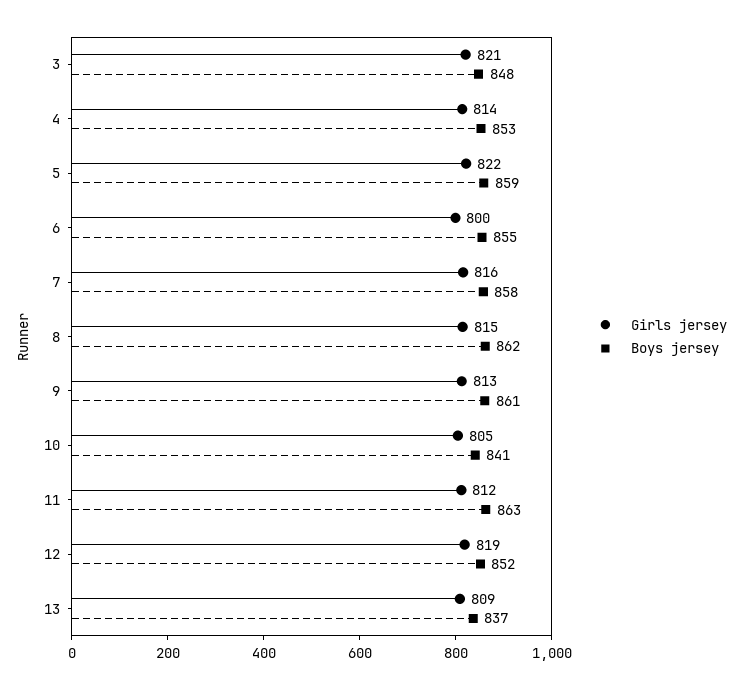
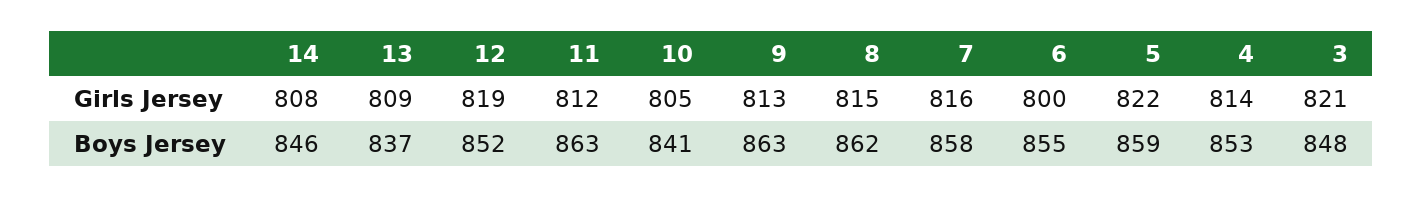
  {
    "Girls jersey": {
      "3": 821,
      "4": 814,
      "5": 822,
      "6": 800,
      "7": 816,
      "8": 815,
      "9": 813,
      "10": 805,
      "11": 812,
      "12": 819,
-     "13": 809
+     "13": 809,
+     "14": 808
    },
    "Boys jersey": {
      "3": 848,
      "4": 853,
      "5": 859,
      "6": 855,
      "7": 858,
      "8": 862,
-     "9": 861,
+     "9": 863,
      "10": 841,
      "11": 863,
      "12": 852,
-     "13": 837
+     "13": 837,
+     "14": 846
    }
  }

